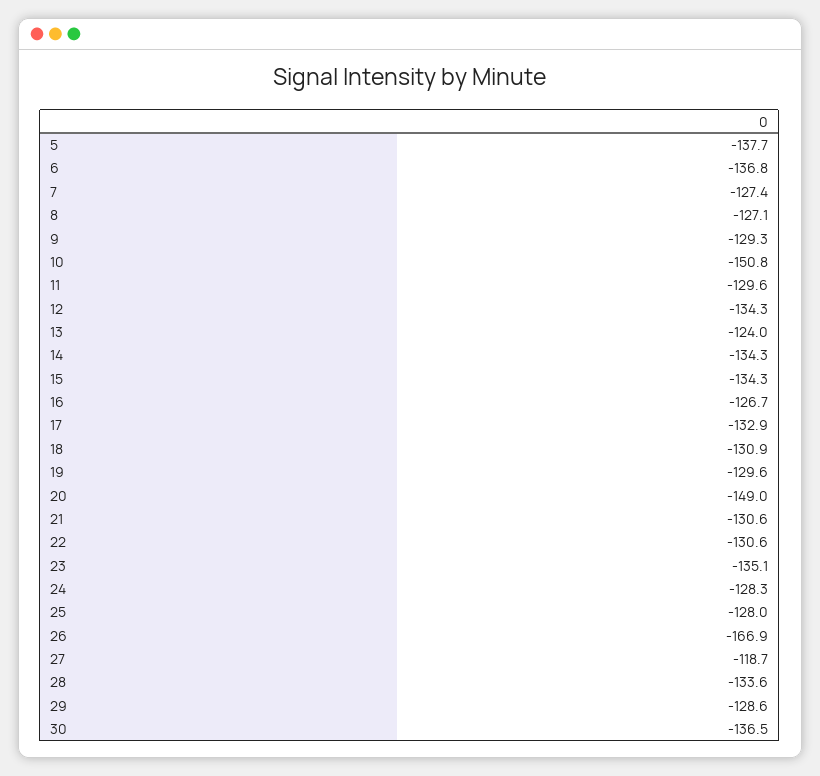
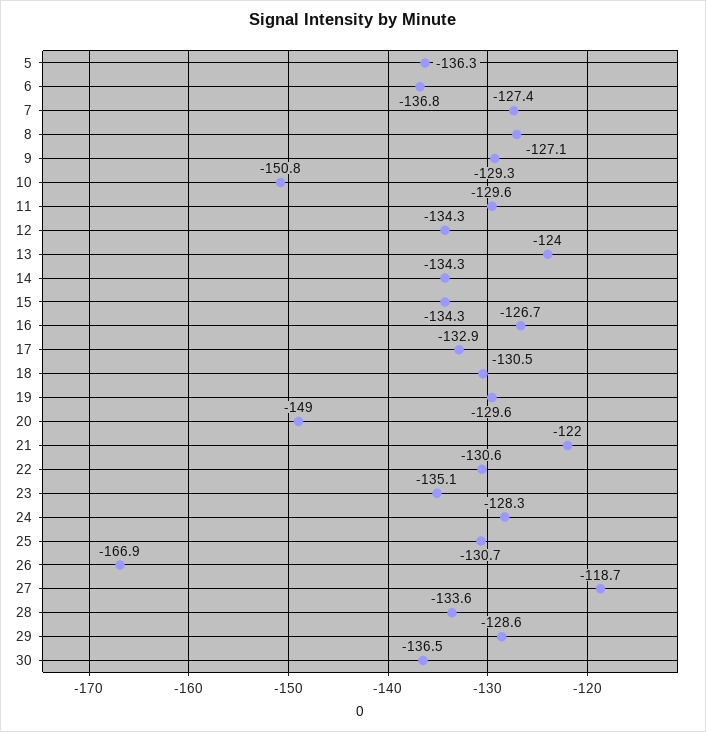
  {
-   "5": -137.7,
+   "5": -136.3,
    "6": -136.8,
    "7": -127.4,
    "8": -127.1,
    "9": -129.3,
    "10": -150.8,
    "11": -129.6,
    "12": -134.3,
    "13": -124,
    "14": -134.3,
    "15": -134.3,
    "16": -126.7,
    "17": -132.9,
-   "18": -130.9,
+   "18": -130.5,
    "19": -129.6,
    "20": -149,
-   "21": -130.6,
+   "21": -122,
    "22": -130.6,
    "23": -135.1,
    "24": -128.3,
-   "25": -128,
+   "25": -130.7,
    "26": -166.9,
    "27": -118.7,
    "28": -133.6,
    "29": -128.6,
    "30": -136.5
  }

